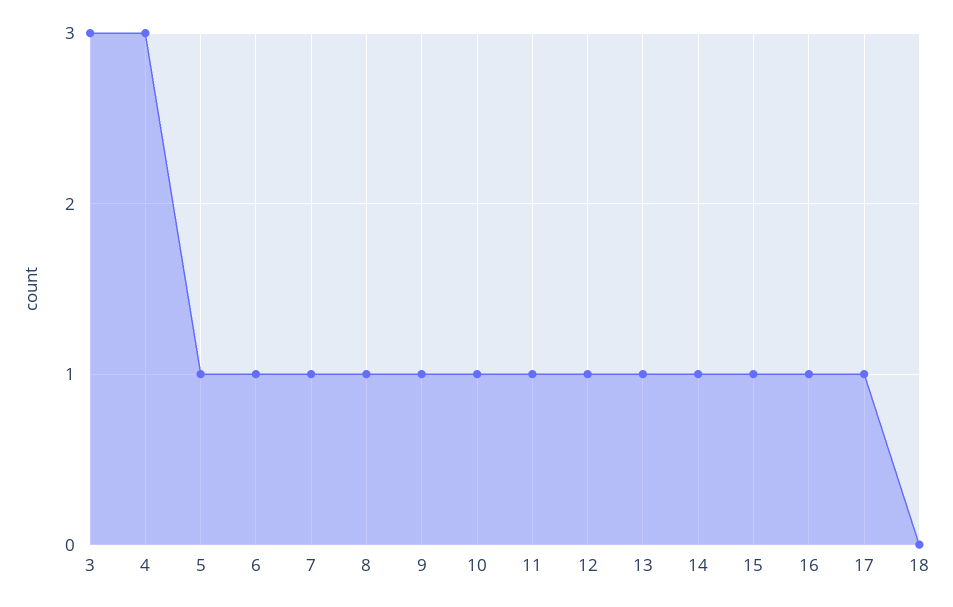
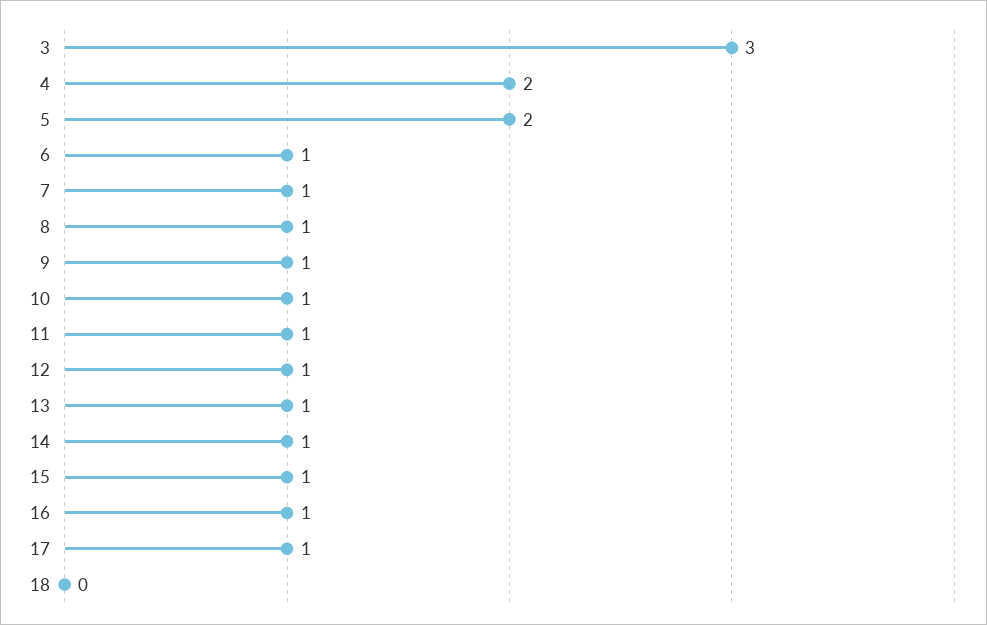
  {
    "3": 3,
-   "4": 3,
+   "4": 2,
-   "5": 1,
+   "5": 2,
    "6": 1,
    "7": 1,
    "8": 1,
    "9": 1,
    "10": 1,
    "11": 1,
    "12": 1,
    "13": 1,
    "14": 1,
    "15": 1,
    "16": 1,
    "17": 1,
    "18": 0
  }

